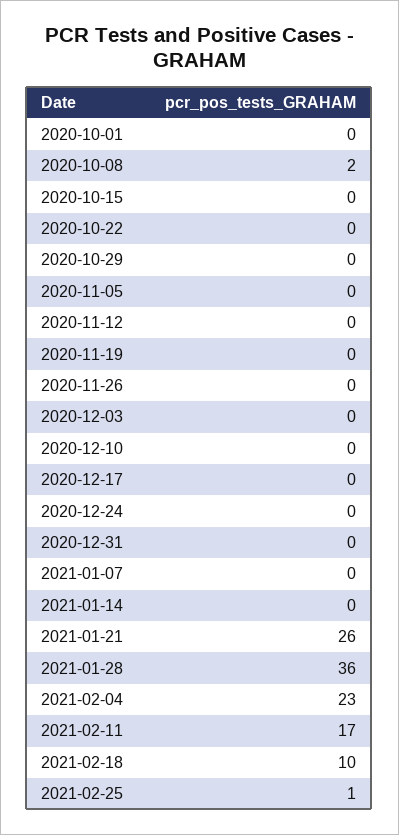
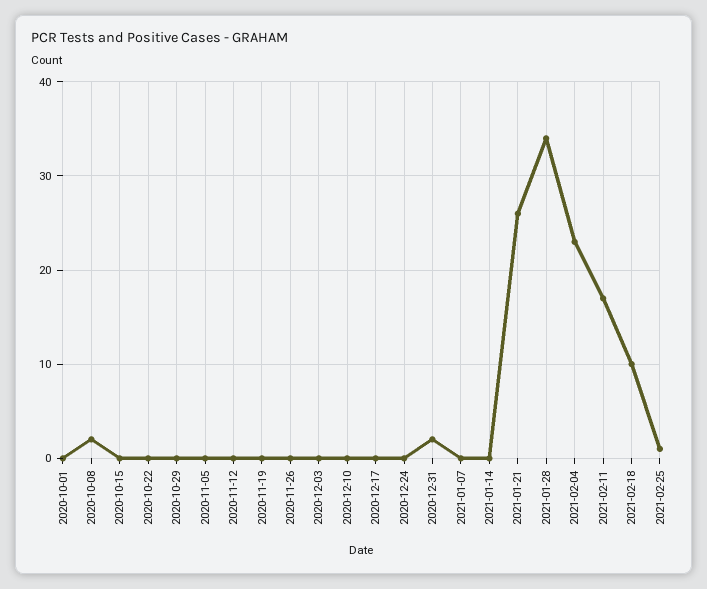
  {
    "2020-10-01": 0,
    "2020-10-08": 2,
    "2020-10-15": 0,
    "2020-10-22": 0,
    "2020-10-29": 0,
    "2020-11-05": 0,
    "2020-11-12": 0,
    "2020-11-19": 0,
    "2020-11-26": 0,
    "2020-12-03": 0,
    "2020-12-10": 0,
    "2020-12-17": 0,
    "2020-12-24": 0,
-   "2020-12-31": 0,
+   "2020-12-31": 2,
    "2021-01-07": 0,
    "2021-01-14": 0,
    "2021-01-21": 26,
-   "2021-01-28": 36,
+   "2021-01-28": 34,
    "2021-02-04": 23,
    "2021-02-11": 17,
    "2021-02-18": 10,
    "2021-02-25": 1
  }

